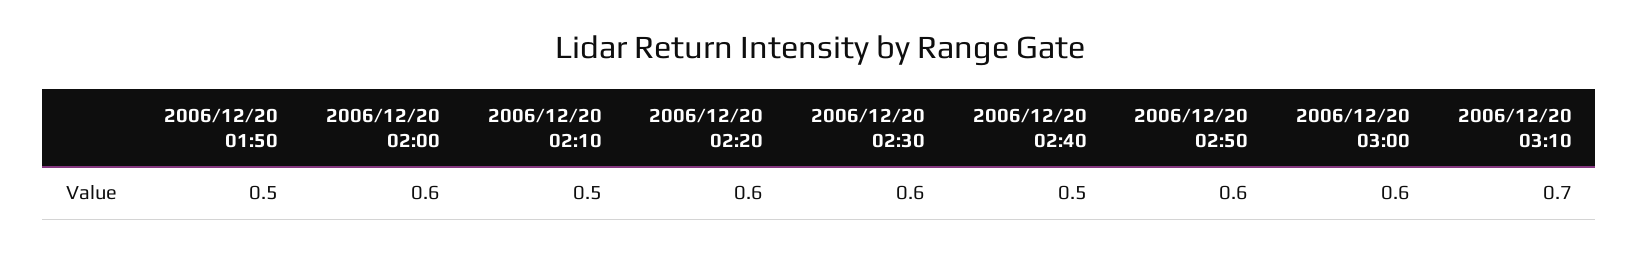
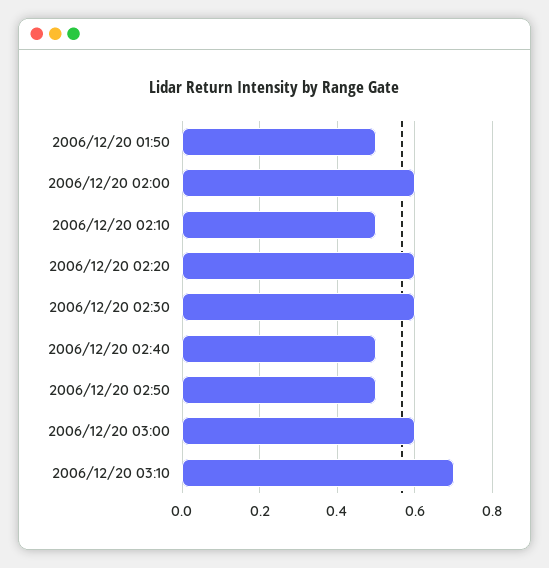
  {
    "2006/12/20 01:50": 0.5,
    "2006/12/20 02:00": 0.6,
    "2006/12/20 02:10": 0.5,
    "2006/12/20 02:20": 0.6,
    "2006/12/20 02:30": 0.6,
    "2006/12/20 02:40": 0.5,
-   "2006/12/20 02:50": 0.6,
+   "2006/12/20 02:50": 0.5,
    "2006/12/20 03:00": 0.6,
    "2006/12/20 03:10": 0.7
  }

